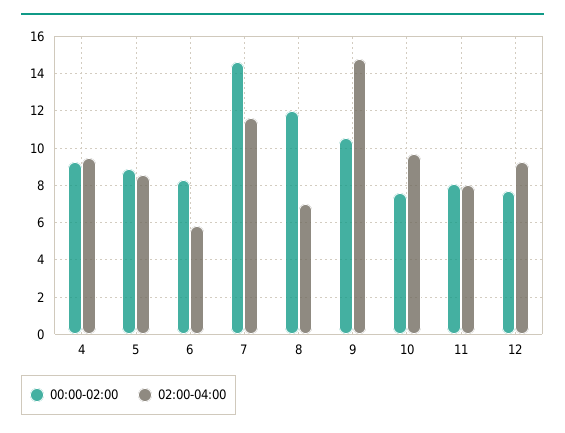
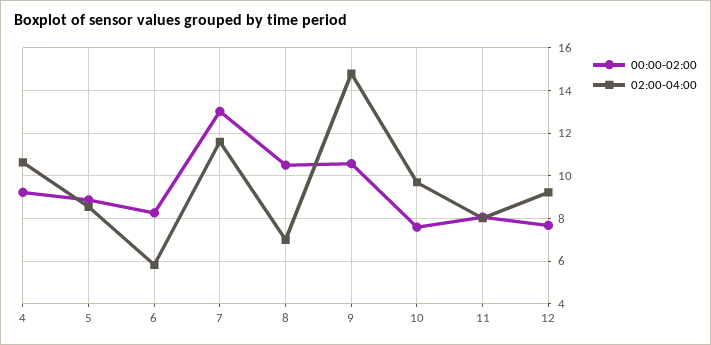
  {
    "00:00-02:00": {
      "4": 9,
      "5": 9,
      "6": 8.5,
-     "7": 14.5,
+     "7": 13,
-     "8": 12,
+     "8": 10.5,
      "9": 10.5,
      "10": 7.5,
      "11": 8,
      "12": 7.5
    },
    "02:00-04:00": {
-     "4": 9.5,
+     "4": 10.5,
      "5": 8.5,
      "6": 6,
      "7": 11.5,
      "8": 7,
      "9": 15,
      "10": 9.5,
      "11": 8,
      "12": 9
    }
  }

